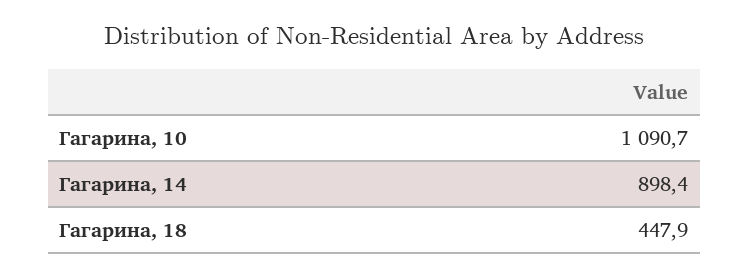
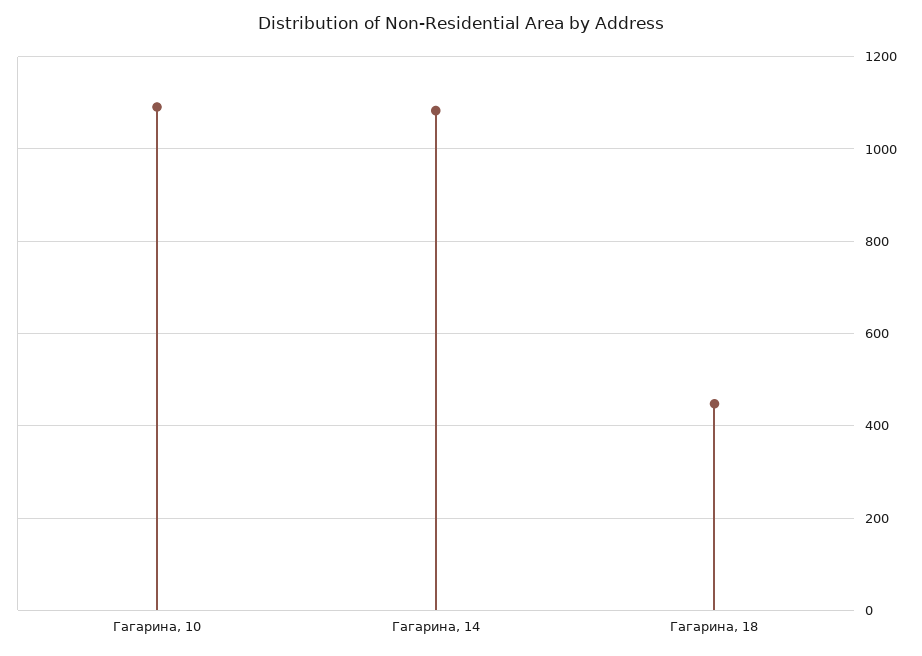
  {
    "Гагарина, 10": 1090.7,
-   "Гагарина, 14": 898.4,
+   "Гагарина, 14": 1080,
    "Гагарина, 18": 447.9
  }

